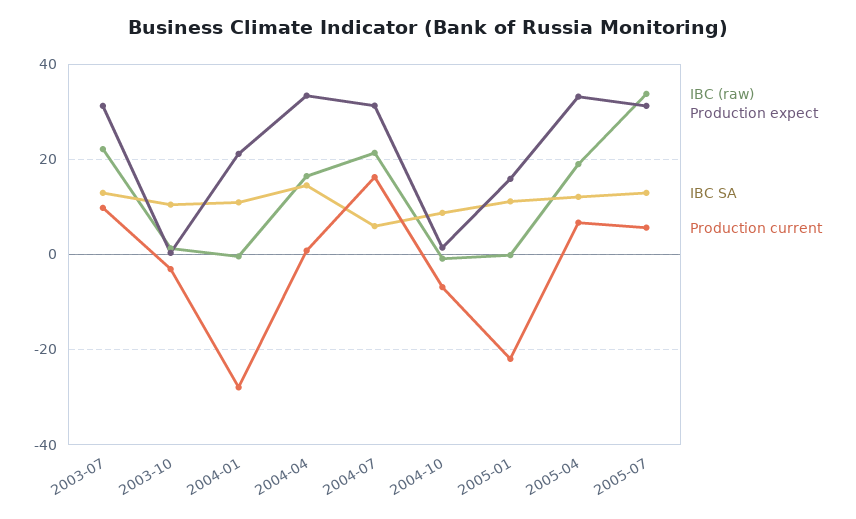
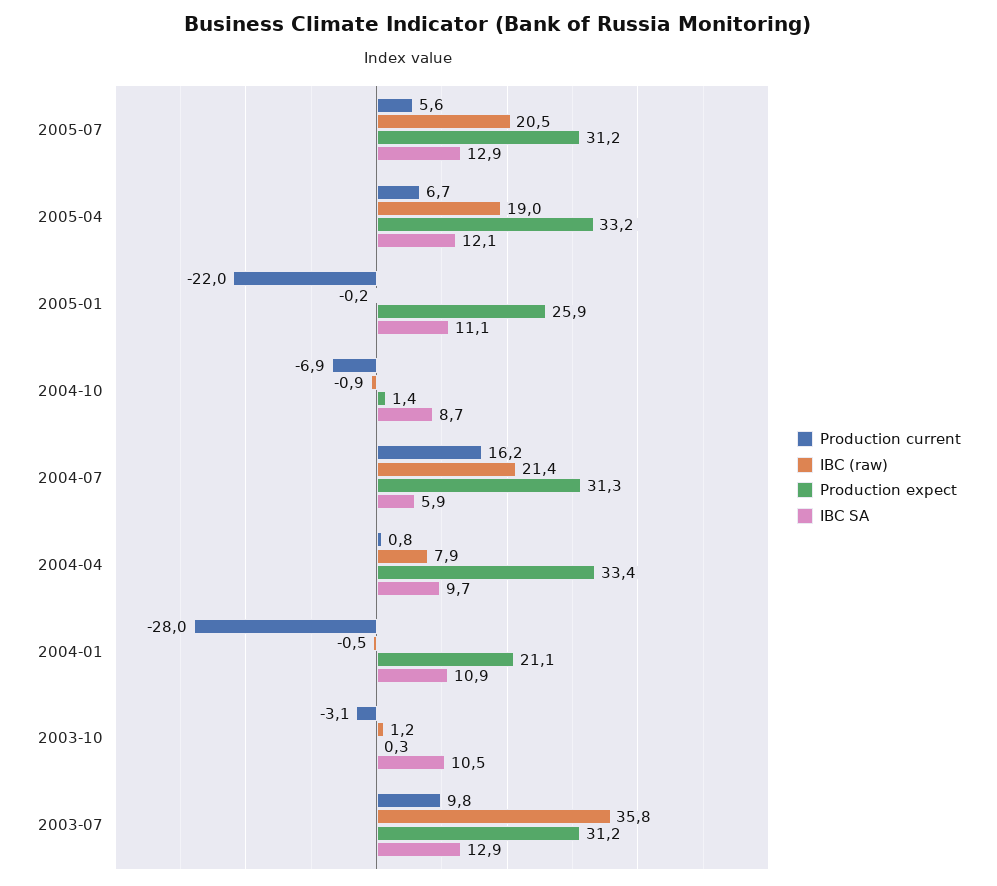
  {
    "IBC (raw)": {
-     "2003-07": 22,
+     "2003-07": 35.8,
      "2003-10": 1.2,
      "2004-01": -0.5,
-     "2004-04": 16,
+     "2004-04": 7.9,
      "2004-07": 21.4,
      "2004-10": -0.9,
      "2005-01": -0.2,
      "2005-04": 19,
-     "2005-07": 34
+     "2005-07": 20.5
    },
    "Production expect": {
      "2003-07": 31.2,
      "2003-10": 0.3,
      "2004-01": 21.1,
      "2004-04": 33.4,
      "2004-07": 31.3,
      "2004-10": 1.4,
-     "2005-01": 16,
+     "2005-01": 25.9,
      "2005-04": 33.2,
      "2005-07": 31.2
    },
    "IBC SA": {
      "2003-07": 12.9,
      "2003-10": 10.5,
      "2004-01": 10.9,
-     "2004-04": 14,
+     "2004-04": 9.7,
      "2004-07": 5.9,
      "2004-10": 8.7,
      "2005-01": 11.1,
      "2005-04": 12.1,
      "2005-07": 12.9
    },
    "Production current": {
      "2003-07": 9.8,
      "2003-10": -3.1,
      "2004-01": -28,
      "2004-04": 0.8,
      "2004-07": 16.2,
      "2004-10": -6.9,
      "2005-01": -22,
      "2005-04": 6.7,
      "2005-07": 5.6
    }
  }

